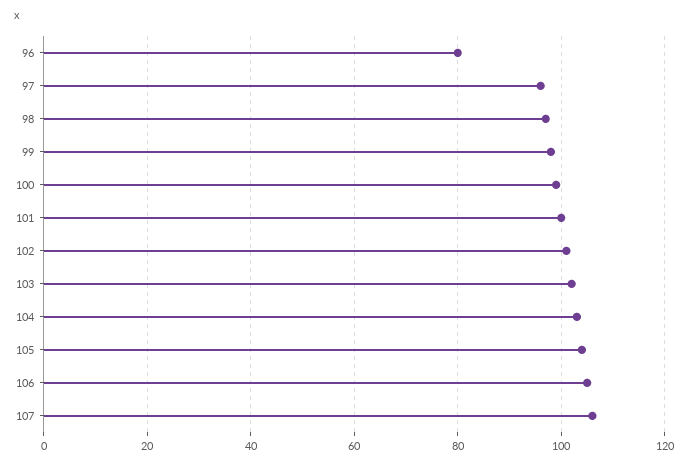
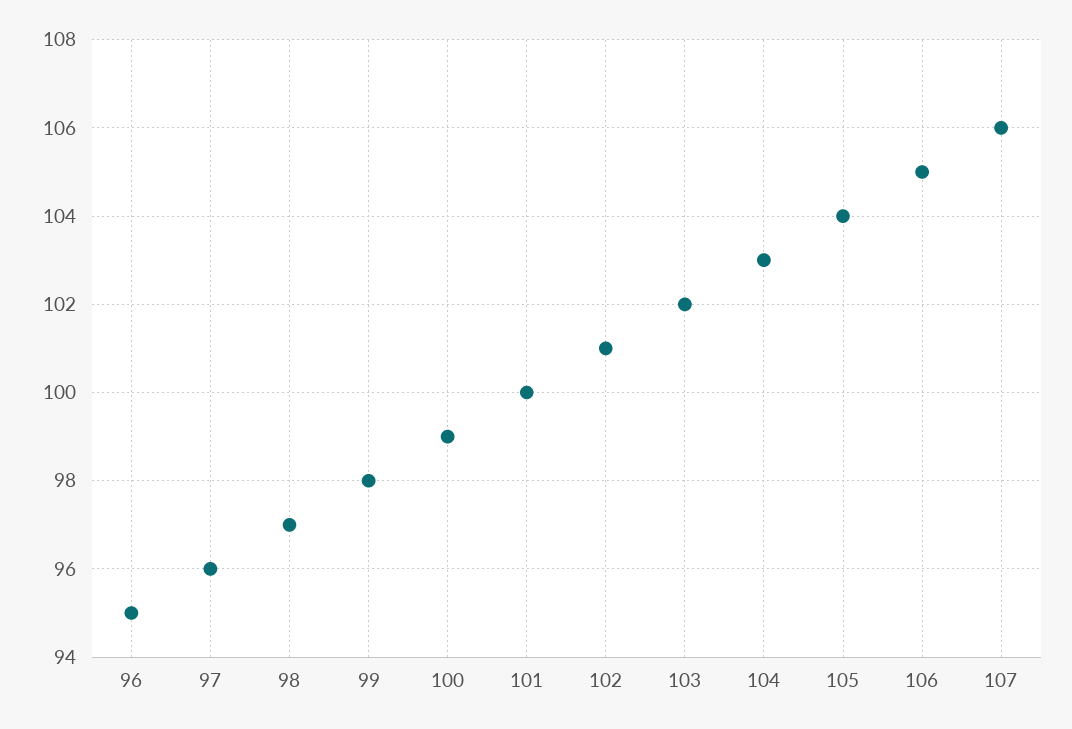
  {
-   "96": 80,
+   "96": 95,
    "97": 96,
    "98": 97,
    "99": 98,
    "100": 99,
    "101": 100,
    "102": 101,
    "103": 102,
    "104": 103,
    "105": 104,
    "106": 105,
    "107": 106
  }

